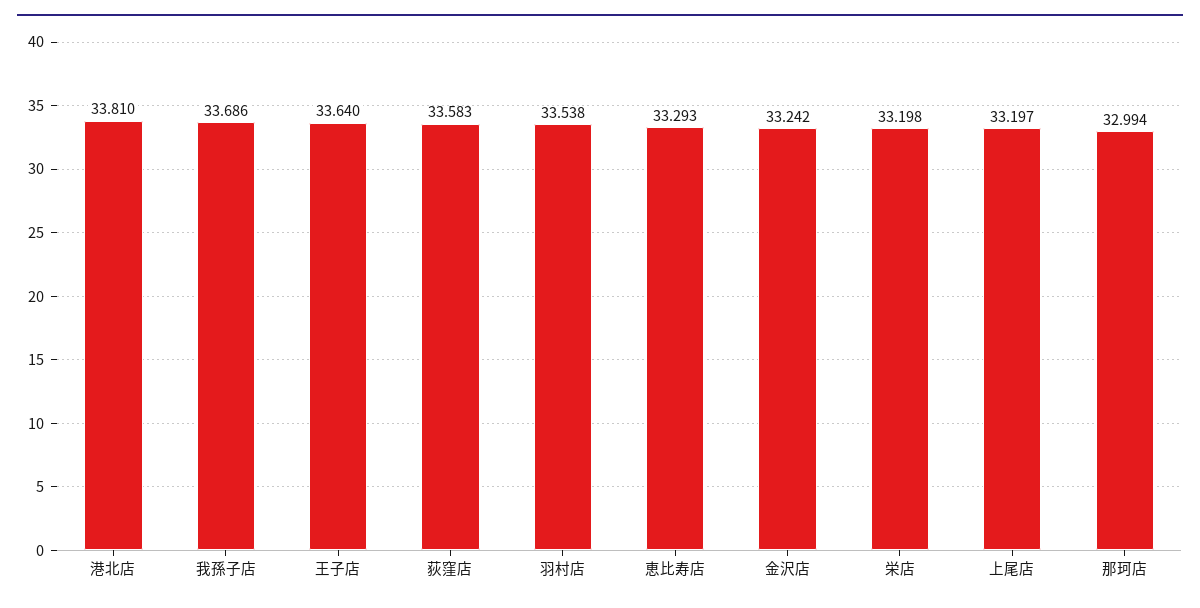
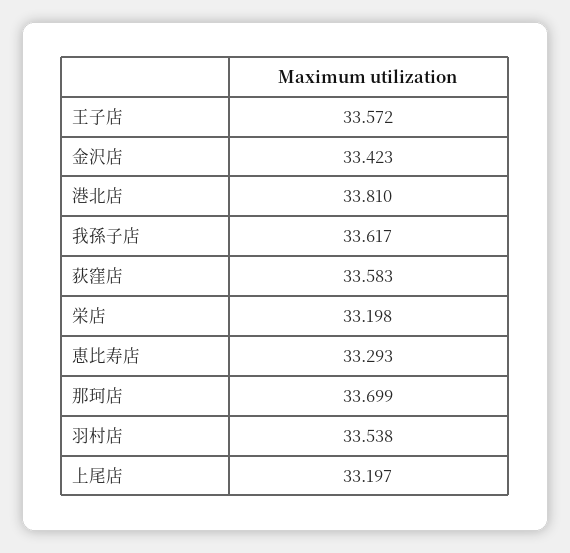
  {
    "港北店": 33.81,
-   "我孫子店": 33.686,
+   "我孫子店": 33.617,
-   "王子店": 33.64,
+   "王子店": 33.572,
    "荻窪店": 33.583,
    "羽村店": 33.538,
    "恵比寿店": 33.293,
-   "金沢店": 33.242,
+   "金沢店": 33.423,
    "栄店": 33.198,
    "上尾店": 33.197,
-   "那珂店": 32.994
+   "那珂店": 33.699
  }

